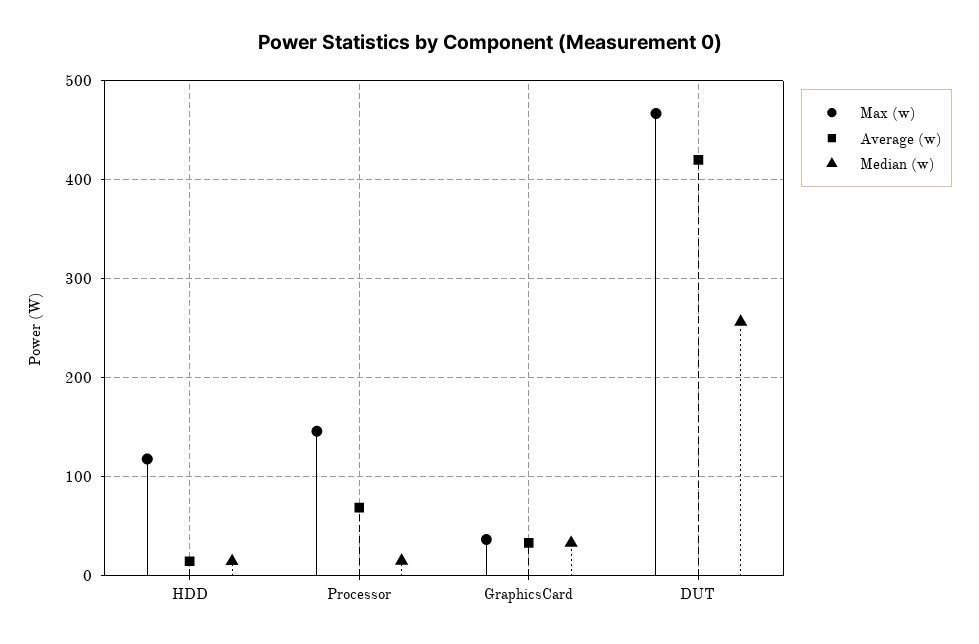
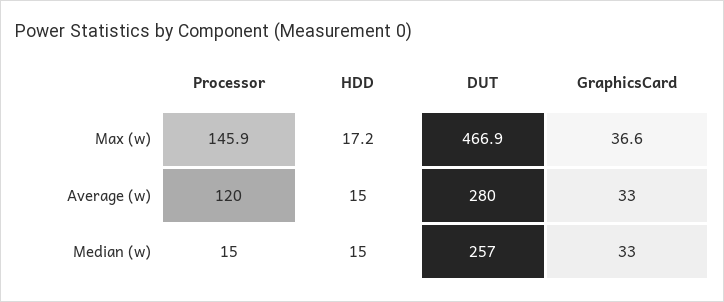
  {
    "Max (w)": {
-     "HDD": 120,
+     "HDD": 17.2,
      "Processor": 145.9,
      "GraphicsCard": 36.6,
      "DUT": 466.9
    },
    "Average (w)": {
      "HDD": 15,
-     "Processor": 70,
+     "Processor": 120,
      "GraphicsCard": 33,
-     "DUT": 420
+     "DUT": 280
    },
    "Median (w)": {
      "HDD": 15,
      "Processor": 15,
      "GraphicsCard": 33,
      "DUT": 257
    }
  }

